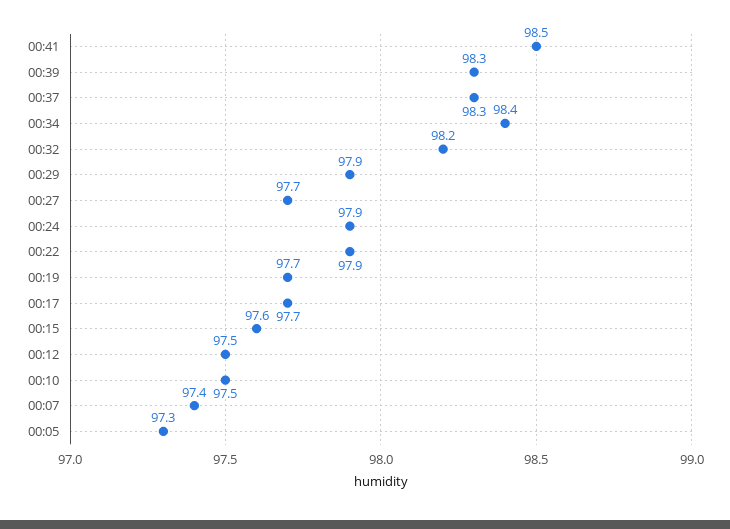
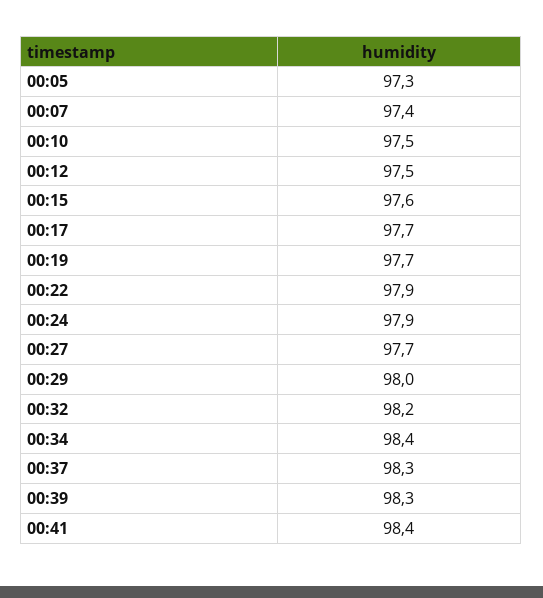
  {
-   "00:41": 98.5,
+   "00:41": 98.4,
    "00:39": 98.3,
    "00:37": 98.3,
    "00:34": 98.4,
    "00:32": 98.2,
-   "00:29": 97.9,
+   "00:29": 98,
    "00:27": 97.7,
    "00:24": 97.9,
    "00:22": 97.9,
    "00:19": 97.7,
    "00:17": 97.7,
    "00:15": 97.6,
    "00:12": 97.5,
    "00:10": 97.5,
    "00:07": 97.4,
    "00:05": 97.3
  }

